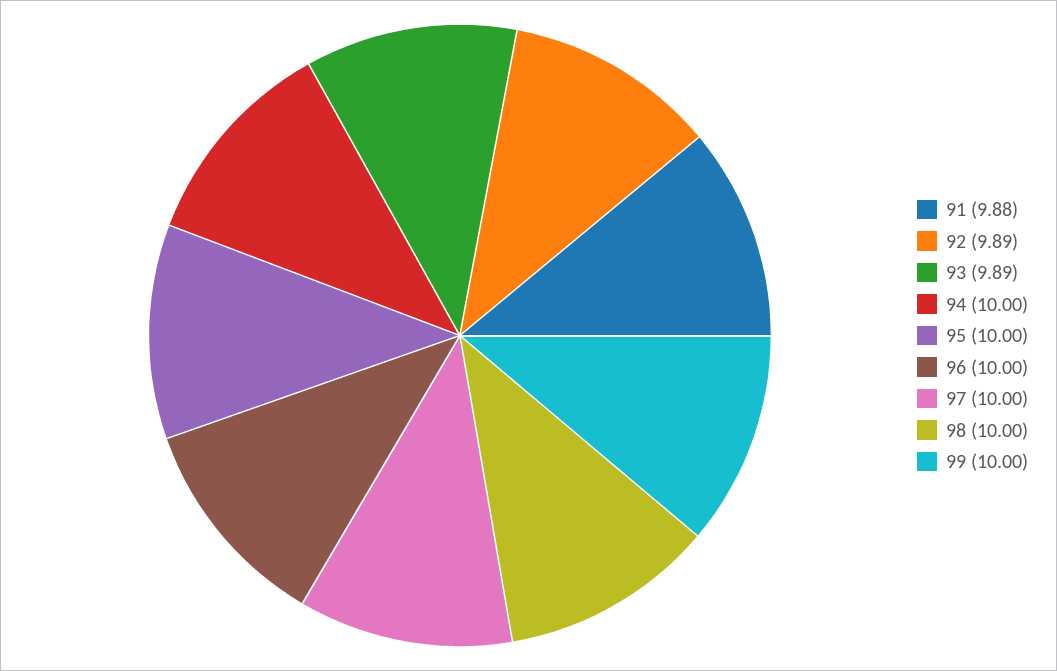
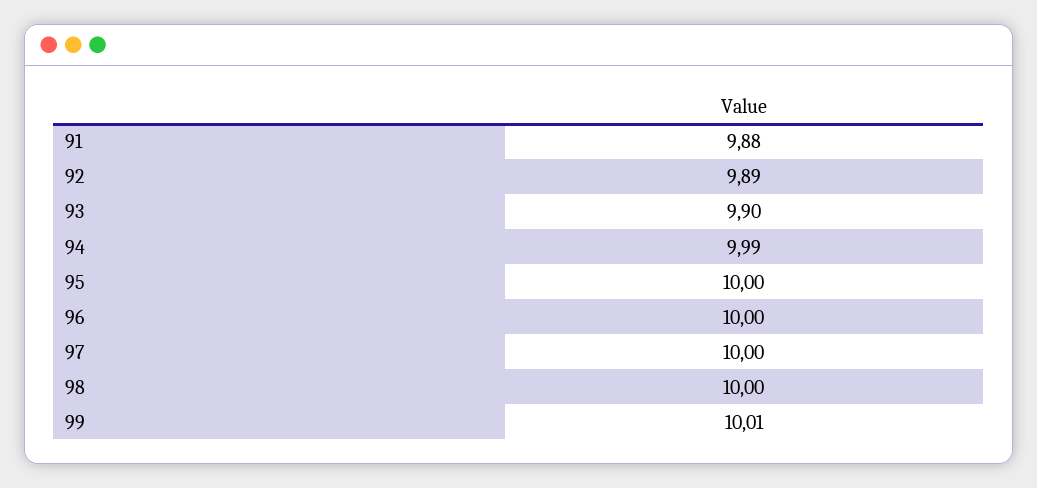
  {
    "91": 9.88,
    "92": 9.89,
-   "93": 9.89,
+   "93": 9.9,
-   "94": 10,
+   "94": 9.99,
    "95": 10,
    "96": 10,
    "97": 10,
    "98": 10,
-   "99": 10
+   "99": 10.01
  }

